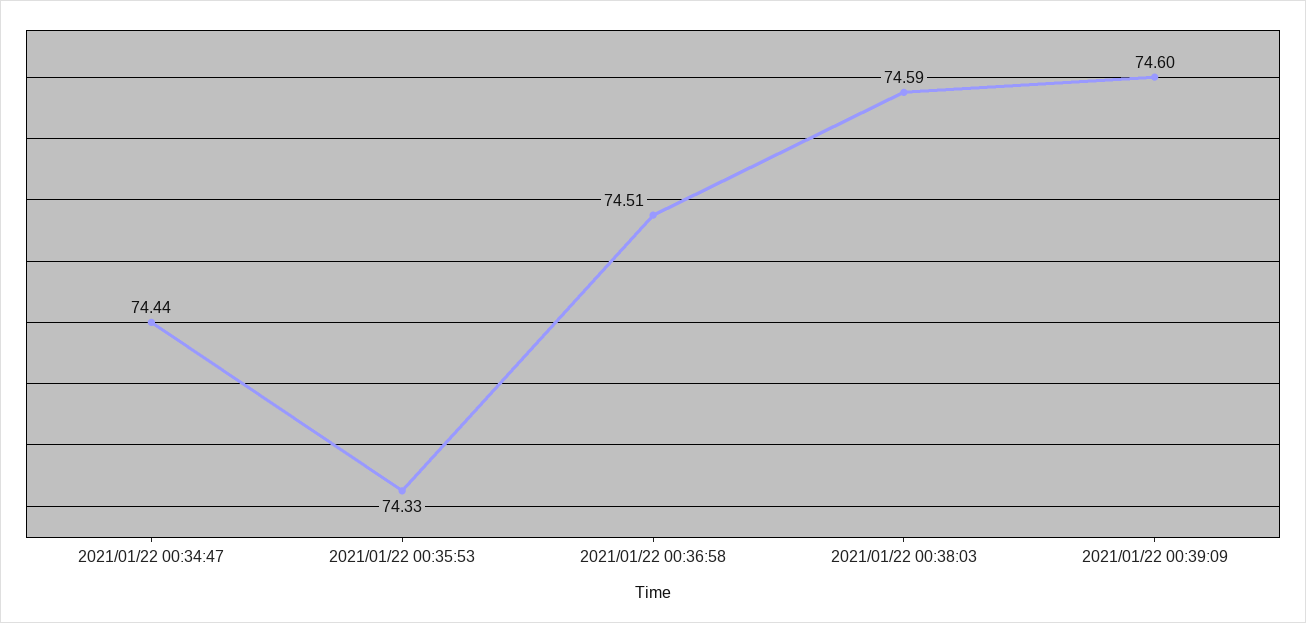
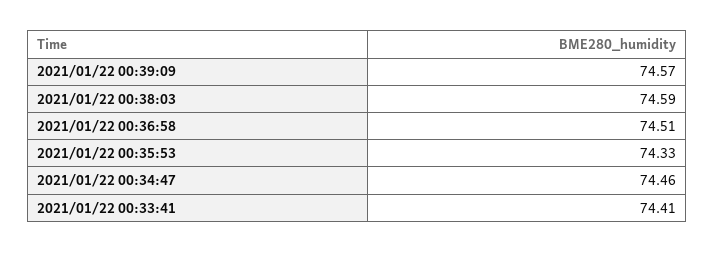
  {
-   "2021/01/22 00:34:47": 74.44,
+   "2021/01/22 00:34:47": 74.46,
    "2021/01/22 00:35:53": 74.33,
    "2021/01/22 00:36:58": 74.51,
    "2021/01/22 00:38:03": 74.59,
-   "2021/01/22 00:39:09": 74.6
+   "2021/01/22 00:39:09": 74.57,
+   "2021/01/22 00:33:41": 74.41
  }

